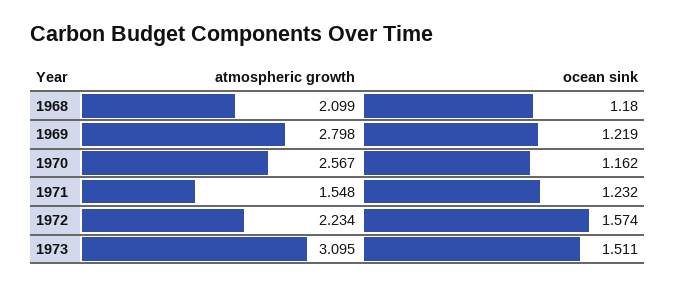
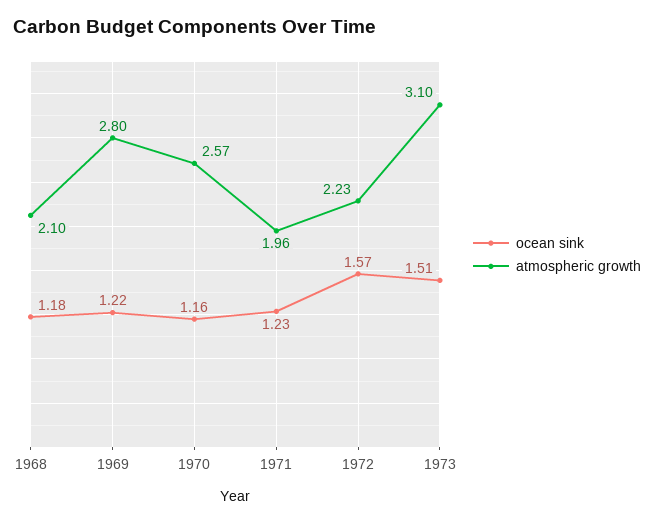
  {
    "atmospheric growth": {
      "1968": 2.099,
      "1969": 2.798,
      "1970": 2.567,
-     "1971": 1.548,
+     "1971": 1.96,
      "1972": 2.234,
      "1973": 3.095
    },
    "ocean sink": {
      "1968": 1.18,
      "1969": 1.219,
      "1970": 1.162,
      "1971": 1.232,
      "1972": 1.574,
      "1973": 1.511
    }
  }

